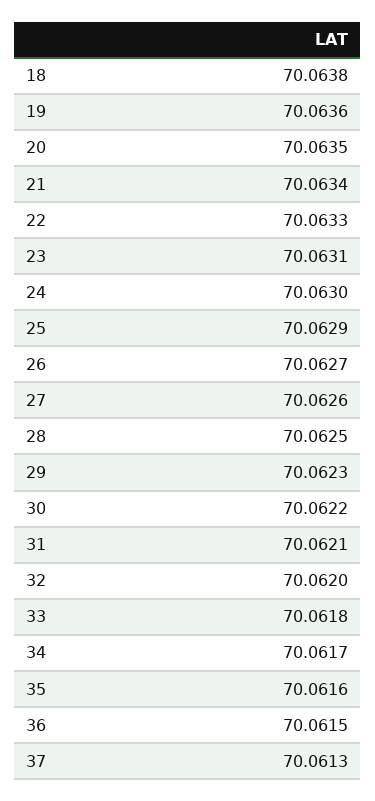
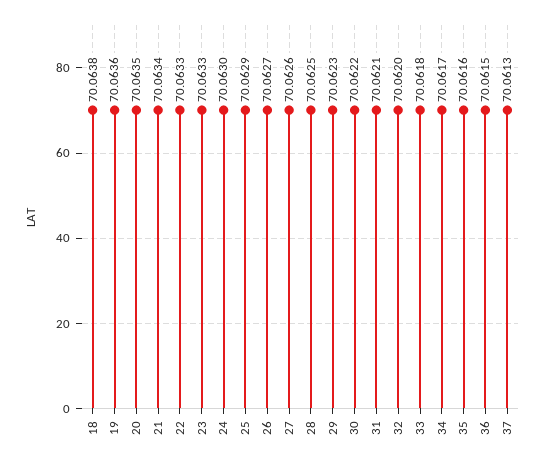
  {
    "18": 70.0638,
    "19": 70.0636,
    "20": 70.0635,
    "21": 70.0634,
    "22": 70.0633,
-   "23": 70.0631,
+   "23": 70.0633,
    "24": 70.063,
    "25": 70.0629,
    "26": 70.0627,
    "27": 70.0626,
    "28": 70.0625,
    "29": 70.0623,
    "30": 70.0622,
    "31": 70.0621,
    "32": 70.062,
    "33": 70.0618,
    "34": 70.0617,
    "35": 70.0616,
    "36": 70.0615,
    "37": 70.0613
  }

